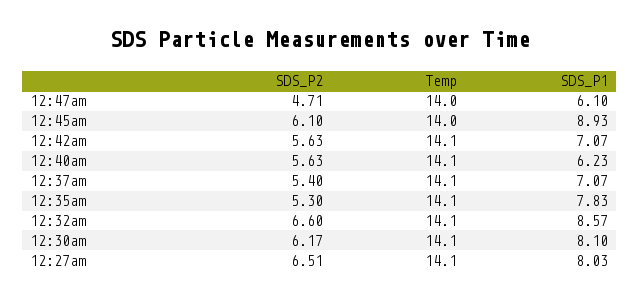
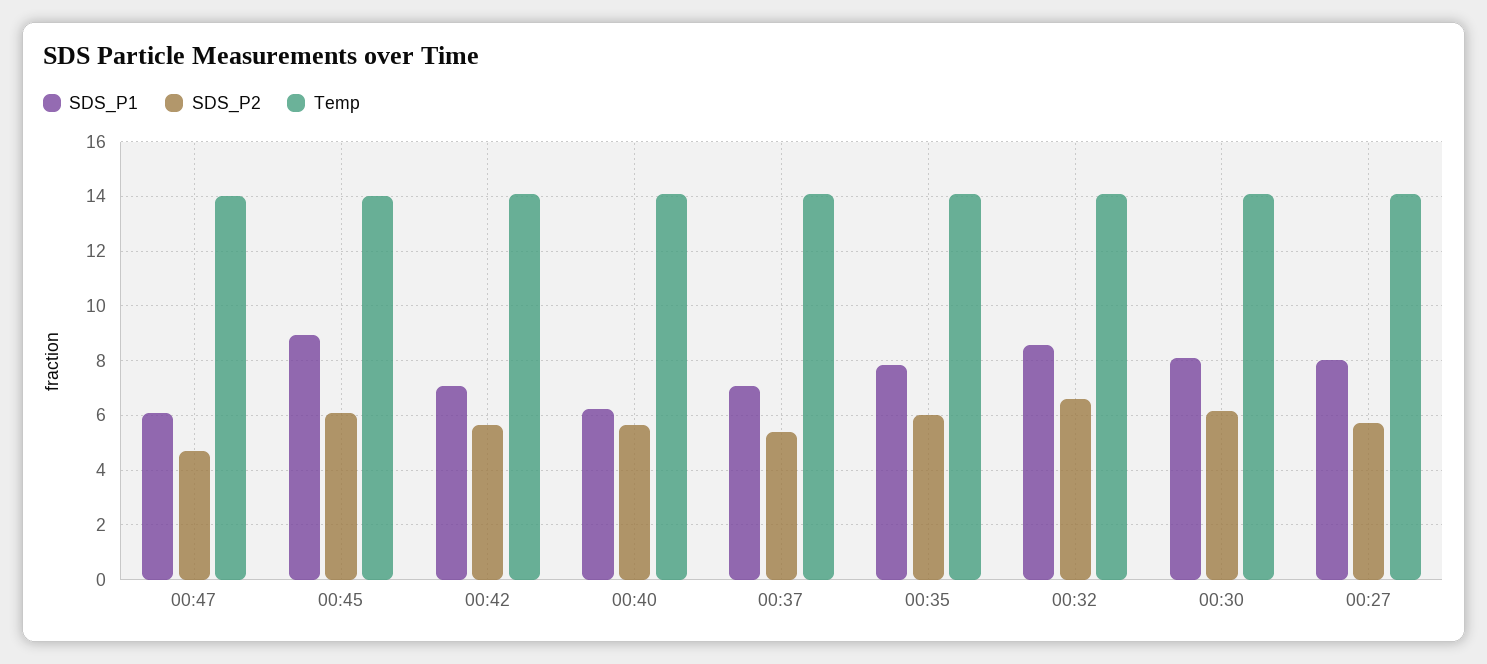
  {
    "SDS_P2": {
      "12:47am": 4.71,
      "12:45am": 6.1,
      "12:42am": 5.63,
      "12:40am": 5.63,
      "12:37am": 5.4,
-     "12:35am": 5.3,
+     "12:35am": 6,
      "12:32am": 6.6,
      "12:30am": 6.17,
-     "12:27am": 6.51
+     "12:27am": 5.75
    },
    "Temp": {
      "12:47am": 14,
      "12:45am": 14,
      "12:42am": 14.1,
      "12:40am": 14.1,
      "12:37am": 14.1,
      "12:35am": 14.1,
      "12:32am": 14.1,
      "12:30am": 14.1,
      "12:27am": 14.1
    },
    "SDS_P1": {
      "12:47am": 6.1,
      "12:45am": 8.93,
      "12:42am": 7.07,
      "12:40am": 6.23,
      "12:37am": 7.07,
      "12:35am": 7.83,
      "12:32am": 8.57,
      "12:30am": 8.1,
      "12:27am": 8.03
    }
  }

